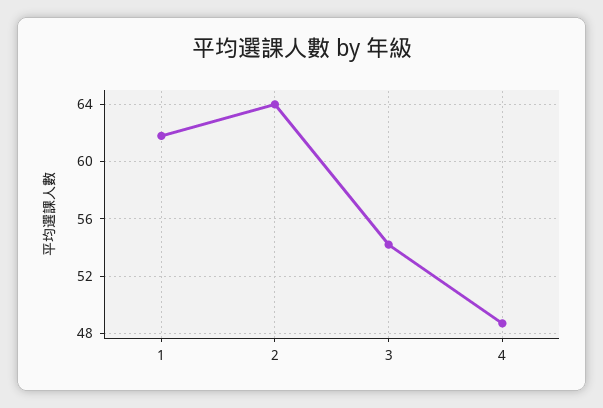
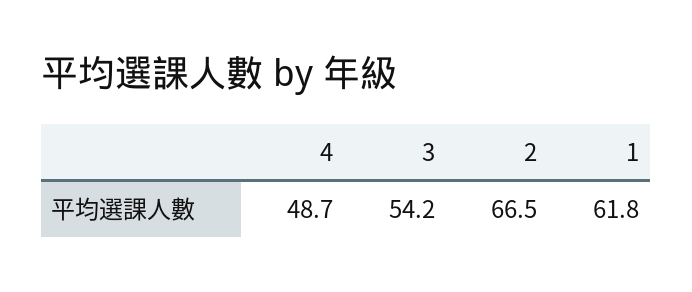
  {
    "1": 61.8,
-   "2": 64,
+   "2": 66.5,
    "3": 54.2,
    "4": 48.7
  }

